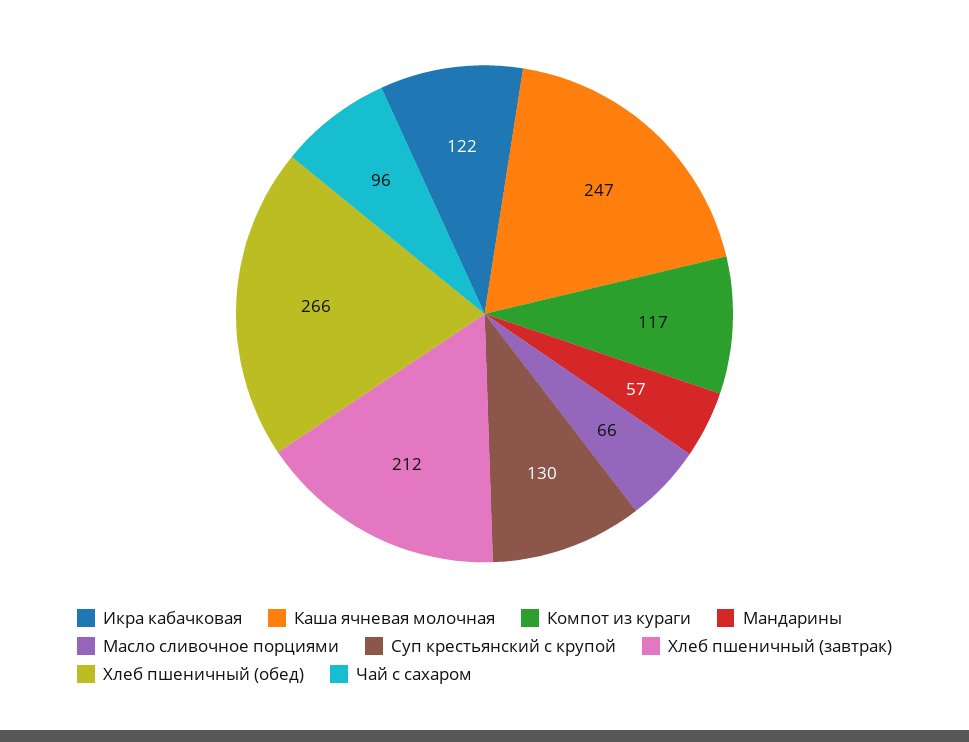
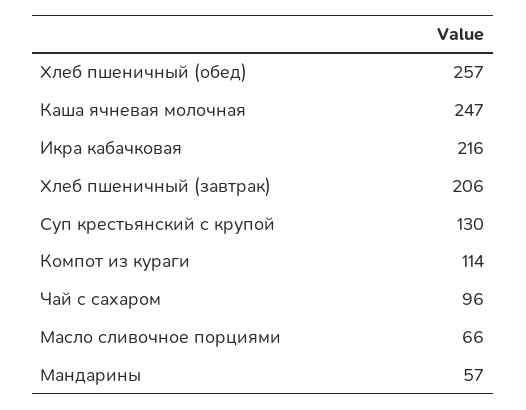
  {
-   "Икра кабачковая": 122,
+   "Икра кабачковая": 216,
    "Каша ячневая молочная": 247,
-   "Компот из кураги": 117,
+   "Компот из кураги": 114,
    "Мандарины": 57,
    "Масло сливочное порциями": 66,
    "Суп крестьянский с крупой": 130,
-   "Хлеб пшеничный (завтрак)": 212,
+   "Хлеб пшеничный (завтрак)": 206,
-   "Хлеб пшеничный (обед)": 266,
+   "Хлеб пшеничный (обед)": 257,
    "Чай с сахаром": 96
  }

